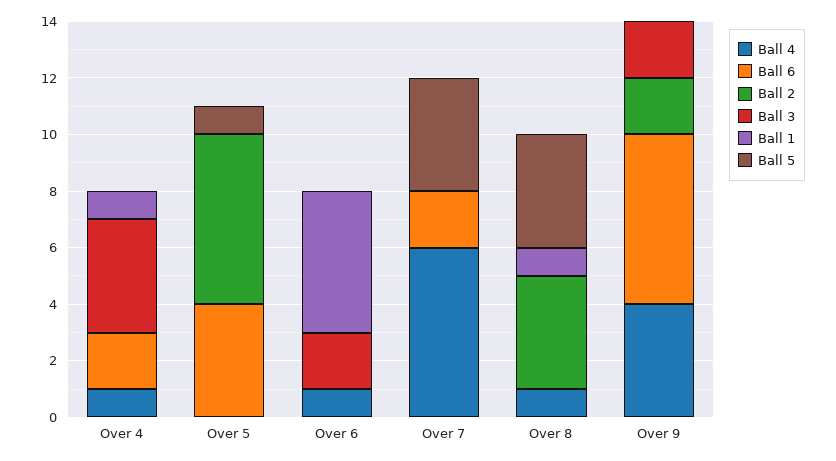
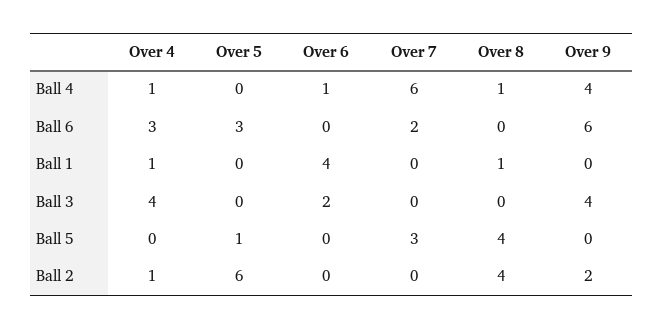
  {
    "Ball 4": {
      "Over 4": 1,
      "Over 5": 0,
      "Over 6": 1,
      "Over 7": 6,
      "Over 8": 1,
      "Over 9": 4
    },
    "Ball 6": {
-     "Over 4": 2,
+     "Over 4": 3,
-     "Over 5": 4,
+     "Over 5": 3,
      "Over 6": 0,
      "Over 7": 2,
      "Over 8": 0,
      "Over 9": 6
    },
    "Ball 2": {
-     "Over 4": 0,
+     "Over 4": 1,
      "Over 5": 6,
      "Over 6": 0,
      "Over 7": 0,
      "Over 8": 4,
      "Over 9": 2
    },
    "Ball 3": {
      "Over 4": 4,
      "Over 5": 0,
      "Over 6": 2,
      "Over 7": 0,
      "Over 8": 0,
-     "Over 9": 2
+     "Over 9": 4
    },
    "Ball 1": {
      "Over 4": 1,
      "Over 5": 0,
-     "Over 6": 5,
+     "Over 6": 4,
      "Over 7": 0,
      "Over 8": 1,
      "Over 9": 0
    },
    "Ball 5": {
      "Over 4": 0,
      "Over 5": 1,
      "Over 6": 0,
-     "Over 7": 4,
+     "Over 7": 3,
      "Over 8": 4,
      "Over 9": 0
    }
  }

